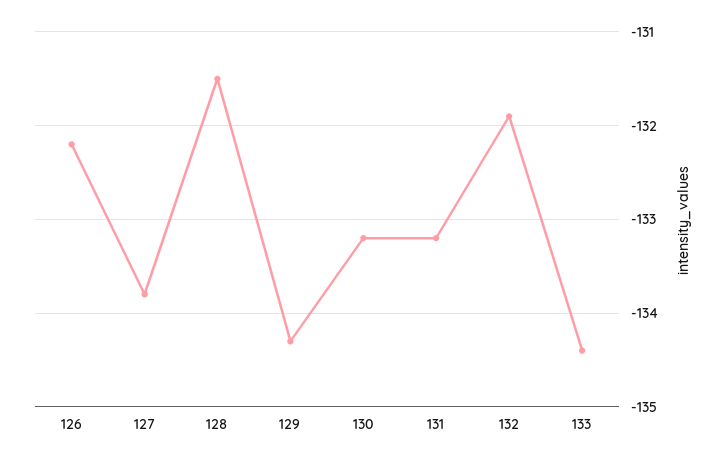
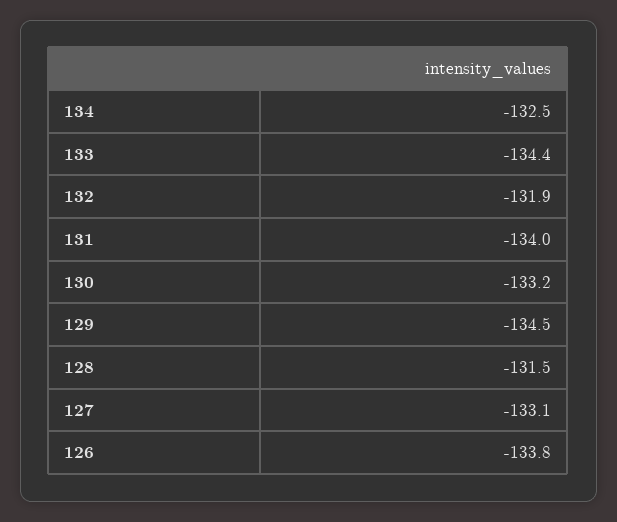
  {
-   "126": -132.2,
+   "126": -133.8,
-   "127": -133.8,
+   "127": -133.1,
    "128": -131.5,
-   "129": -134.3,
+   "129": -134.5,
    "130": -133.2,
-   "131": -133.2,
+   "131": -134,
    "132": -131.9,
-   "133": -134.4
+   "133": -134.4,
+   "134": -132.5
  }

